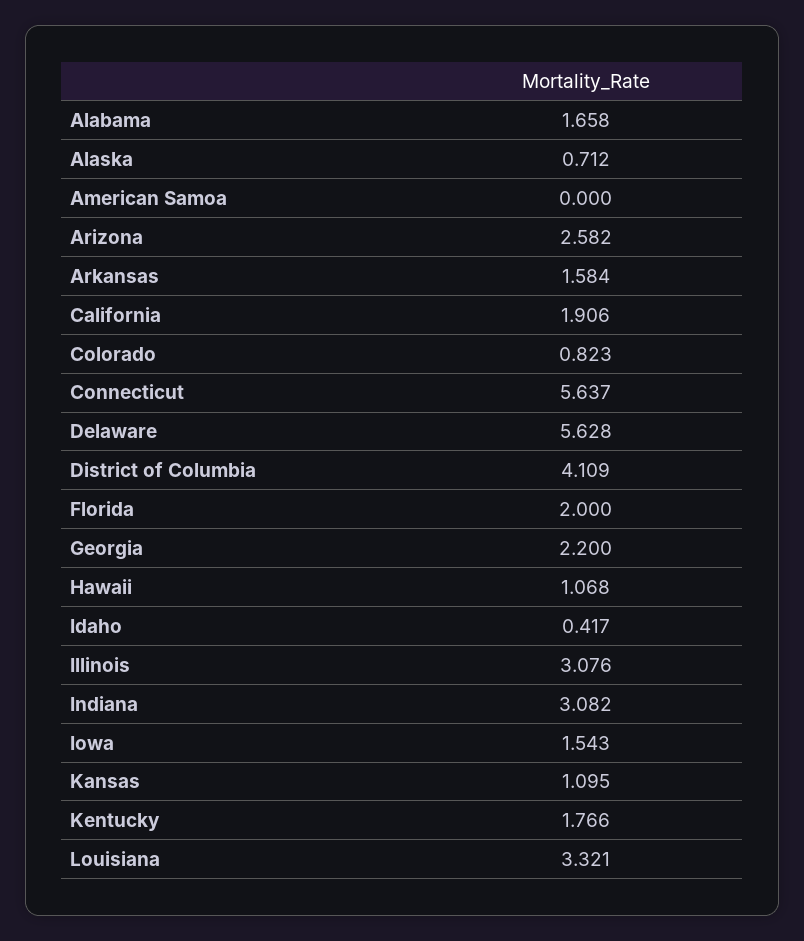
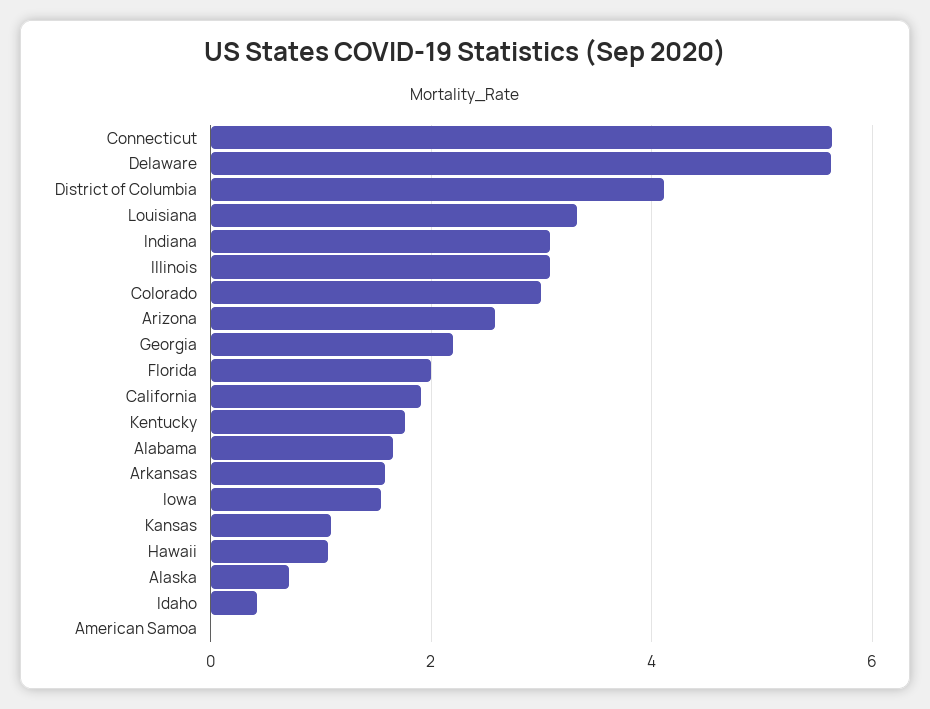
  {
    "Alabama": 1.658,
    "Alaska": 0.712,
    "American Samoa": 0,
    "Arizona": 2.582,
    "Arkansas": 1.584,
    "California": 1.906,
-   "Colorado": 0.823,
+   "Colorado": 3,
    "Connecticut": 5.637,
    "Delaware": 5.628,
    "District of Columbia": 4.109,
    "Florida": 2,
    "Georgia": 2.2,
    "Hawaii": 1.068,
    "Idaho": 0.417,
    "Illinois": 3.076,
    "Indiana": 3.082,
    "Iowa": 1.543,
    "Kansas": 1.095,
    "Kentucky": 1.766,
    "Louisiana": 3.321
  }

